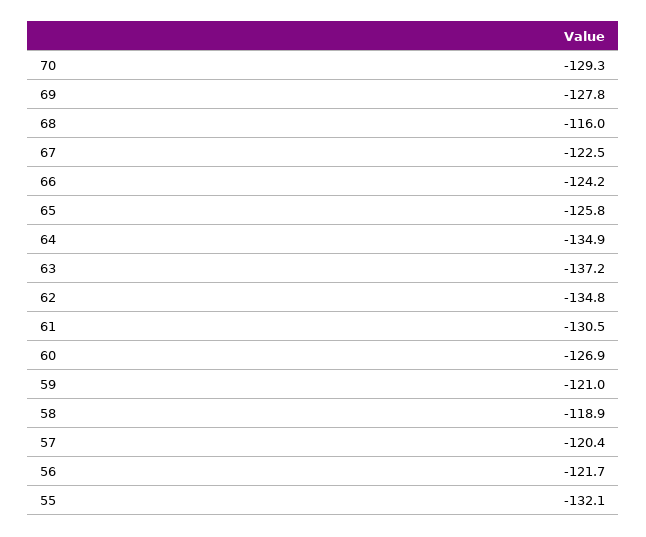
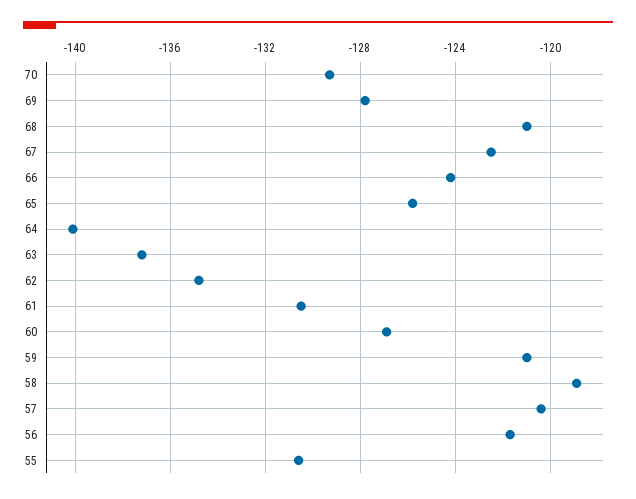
  {
    "70": -129.3,
    "69": -127.8,
-   "68": -116,
+   "68": -121,
    "67": -122.5,
    "66": -124.2,
    "65": -125.8,
-   "64": -134.9,
+   "64": -140,
    "63": -137.2,
    "62": -134.8,
    "61": -130.5,
    "60": -126.9,
    "59": -121,
    "58": -118.9,
    "57": -120.4,
    "56": -121.7,
-   "55": -132.1
+   "55": -130.5
  }

